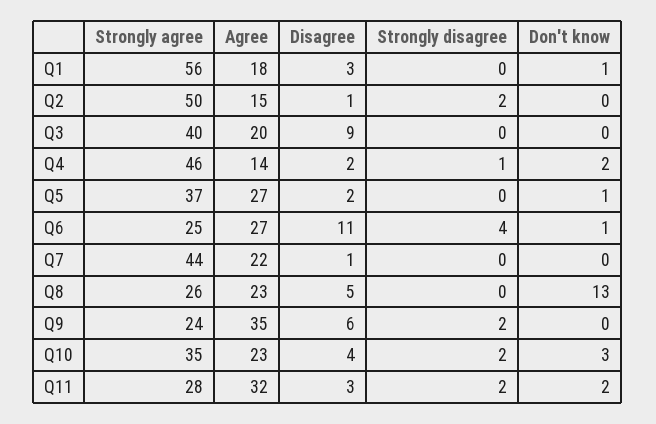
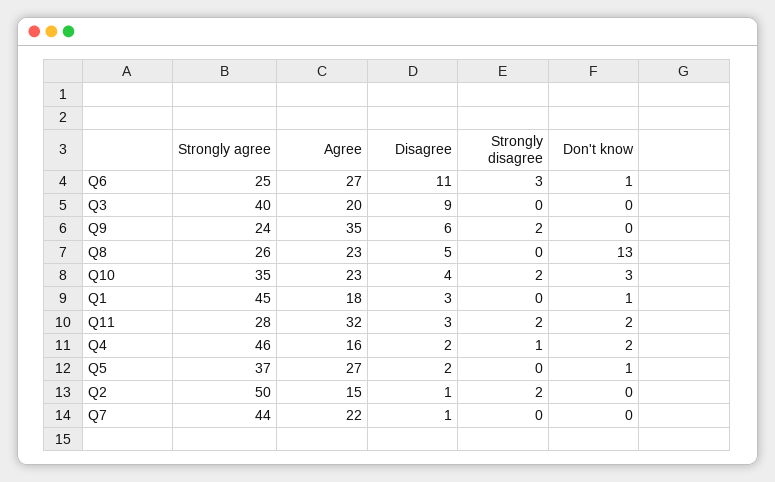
  {
    "Strongly agree": {
-     "Q1": 56,
+     "Q1": 45,
      "Q2": 50,
      "Q3": 40,
      "Q4": 46,
      "Q5": 37,
      "Q6": 25,
      "Q7": 44,
      "Q8": 26,
      "Q9": 24,
      "Q10": 35,
      "Q11": 28
    },
    "Agree": {
      "Q1": 18,
      "Q2": 15,
      "Q3": 20,
-     "Q4": 14,
+     "Q4": 16,
      "Q5": 27,
      "Q6": 27,
      "Q7": 22,
      "Q8": 23,
      "Q9": 35,
      "Q10": 23,
      "Q11": 32
    },
    "Disagree": {
      "Q1": 3,
      "Q2": 1,
      "Q3": 9,
      "Q4": 2,
      "Q5": 2,
      "Q6": 11,
      "Q7": 1,
      "Q8": 5,
      "Q9": 6,
      "Q10": 4,
      "Q11": 3
    },
    "Strongly disagree": {
      "Q1": 0,
      "Q2": 2,
      "Q3": 0,
      "Q4": 1,
      "Q5": 0,
-     "Q6": 4,
+     "Q6": 3,
      "Q7": 0,
      "Q8": 0,
      "Q9": 2,
      "Q10": 2,
      "Q11": 2
    },
    "Don't know": {
      "Q1": 1,
      "Q2": 0,
      "Q3": 0,
      "Q4": 2,
      "Q5": 1,
      "Q6": 1,
      "Q7": 0,
      "Q8": 13,
      "Q9": 0,
      "Q10": 3,
      "Q11": 2
    }
  }

